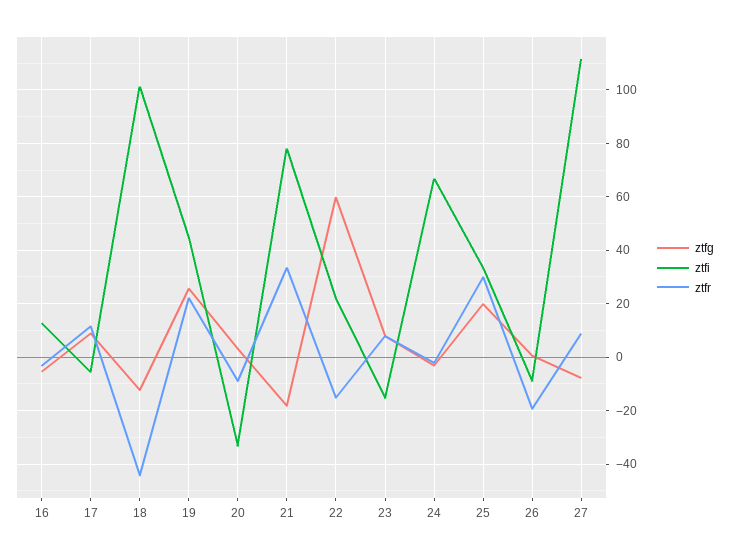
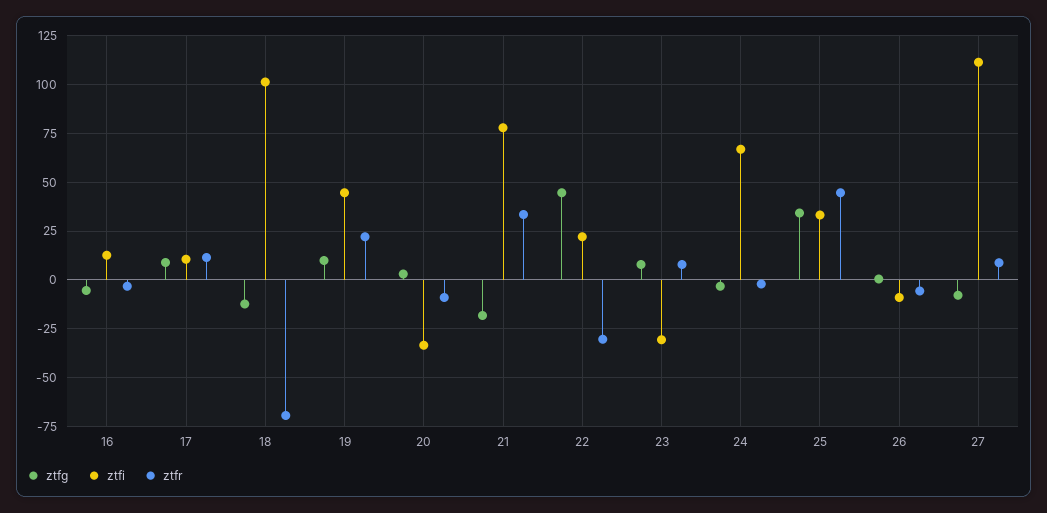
  {
    "ztfg": {
      "16": -5,
      "17": 10,
      "18": -12.5,
-     "19": 25,
+     "19": 10,
      "20": 2.5,
      "21": -17.5,
-     "22": 60,
+     "22": 45,
      "23": 7.5,
      "24": -2.5,
-     "25": 20,
+     "25": 35,
      "26": 0,
      "27": -7.5
    },
    "ztfi": {
      "16": 12.5,
-     "17": -5,
+     "17": 10,
      "18": 100,
      "19": 45,
      "20": -32.5,
      "21": 77.5,
      "22": 22.5,
-     "23": -15,
+     "23": -30,
      "24": 67.5,
      "25": 32.5,
      "26": -10,
      "27": 112.5
    },
    "ztfr": {
      "16": -2.5,
      "17": 12.5,
-     "18": -45,
+     "18": -70,
      "19": 22.5,
      "20": -10,
      "21": 32.5,
-     "22": -15,
+     "22": -30,
      "23": 7.5,
      "24": -2.5,
-     "25": 30,
+     "25": 45,
-     "26": -20,
+     "26": -5,
      "27": 10
    }
  }

